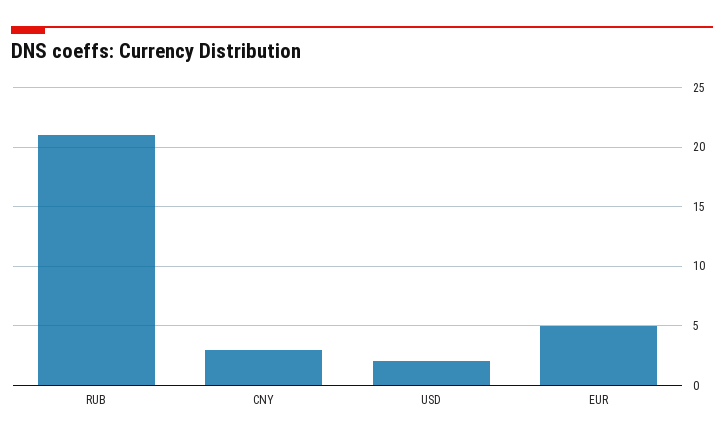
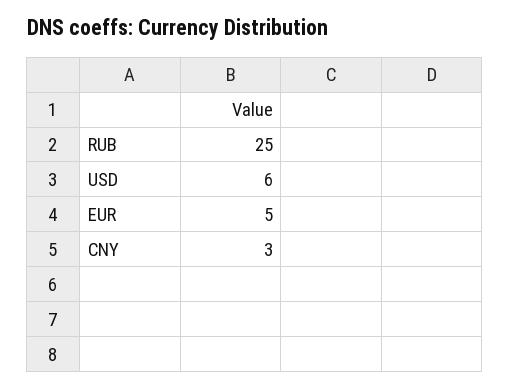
  {
-   "RUB": 21,
+   "RUB": 25,
    "CNY": 3,
-   "USD": 2,
+   "USD": 6,
    "EUR": 5
  }

